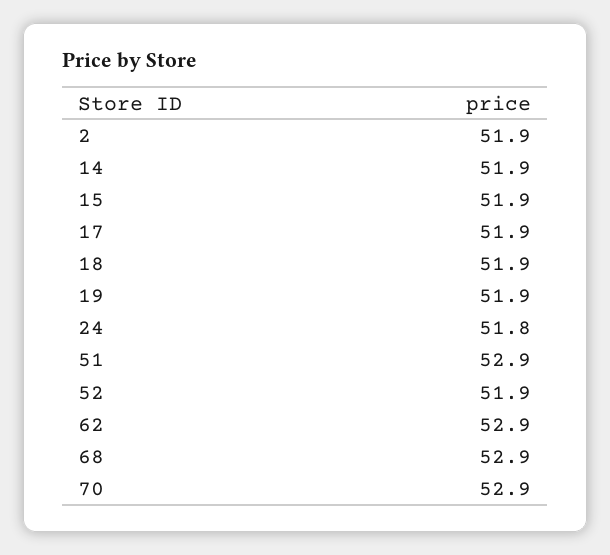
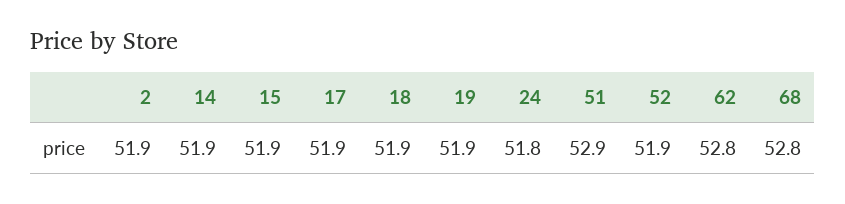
  {
    "2": 51.9,
    "14": 51.9,
    "15": 51.9,
    "17": 51.9,
    "18": 51.9,
    "19": 51.9,
    "24": 51.8,
    "51": 52.9,
    "52": 51.9,
-   "62": 52.9,
+   "62": 52.8,
-   "68": 52.9,
+   "68": 52.8
-   "70": 52.9
  }

